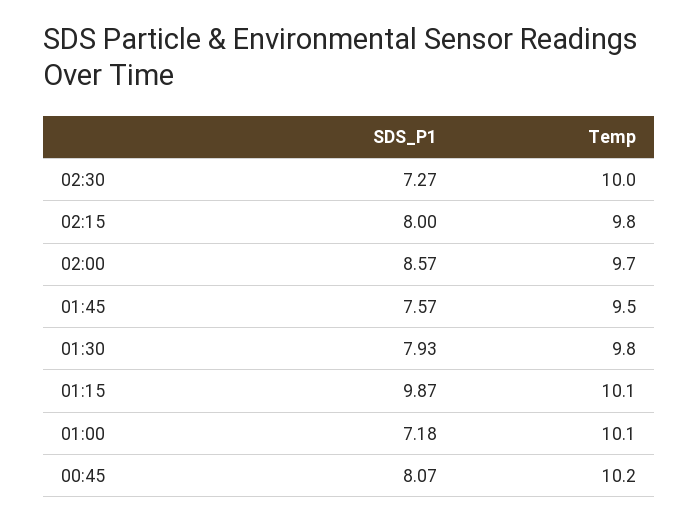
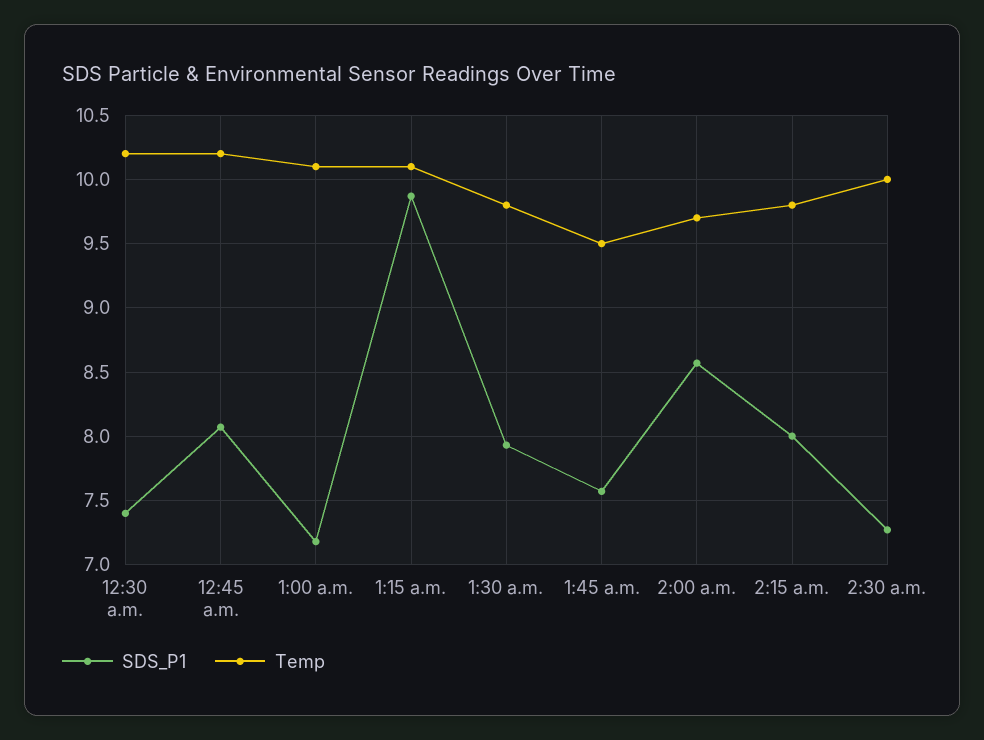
  {
    "SDS_P1": {
      "02:30": 7.27,
      "02:15": 8,
      "02:00": 8.57,
      "01:45": 7.57,
      "01:30": 7.93,
      "01:15": 9.87,
      "01:00": 7.18,
-     "00:45": 8.07
+     "00:45": 8.07,
+     "12:30 a.m.": 7.4
    },
    "Temp": {
      "02:30": 10,
      "02:15": 9.8,
      "02:00": 9.7,
      "01:45": 9.5,
      "01:30": 9.8,
      "01:15": 10.1,
      "01:00": 10.1,
-     "00:45": 10.2
+     "00:45": 10.2,
+     "12:30 a.m.": 10.2
    }
  }

